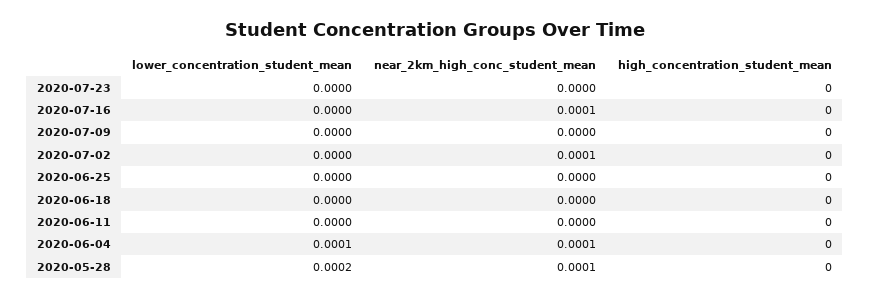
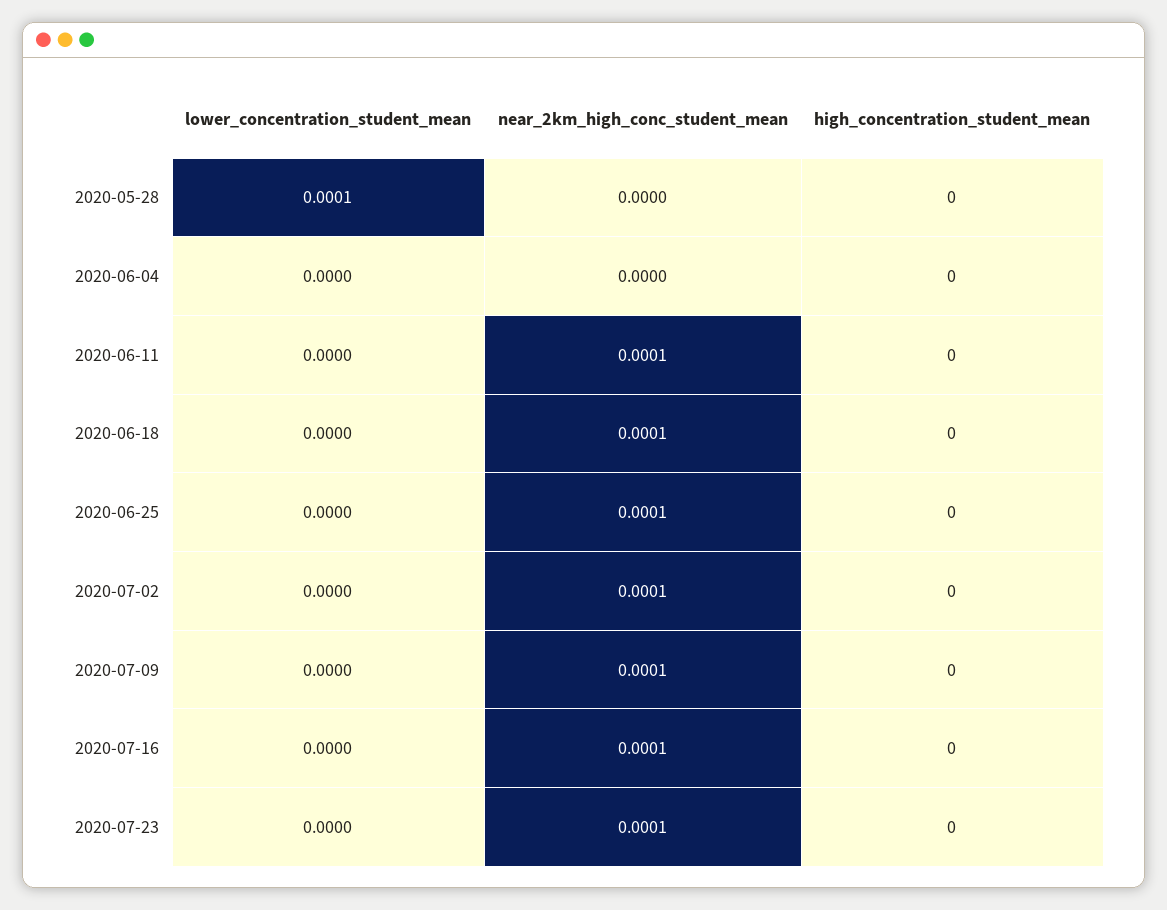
  {
    "lower_concentration_student_mean": {
      "2020-07-23": 0,
      "2020-07-16": 0,
      "2020-07-09": 0,
      "2020-07-02": 0,
      "2020-06-25": 0,
      "2020-06-18": 0,
      "2020-06-11": 0,
-     "2020-06-04": 0.0001,
+     "2020-06-04": 0,
-     "2020-05-28": 0.0002
+     "2020-05-28": 0.0001
    },
    "near_2km_high_conc_student_mean": {
-     "2020-07-23": 0,
+     "2020-07-23": 0.0001,
      "2020-07-16": 0.0001,
-     "2020-07-09": 0,
+     "2020-07-09": 0.0001,
      "2020-07-02": 0.0001,
-     "2020-06-25": 0,
+     "2020-06-25": 0.0001,
-     "2020-06-18": 0,
+     "2020-06-18": 0.0001,
-     "2020-06-11": 0,
+     "2020-06-11": 0.0001,
-     "2020-06-04": 0.0001,
+     "2020-06-04": 0,
-     "2020-05-28": 0.0001
+     "2020-05-28": 0
    },
    "high_concentration_student_mean": {
      "2020-07-23": 0,
      "2020-07-16": 0,
      "2020-07-09": 0,
      "2020-07-02": 0,
      "2020-06-25": 0,
      "2020-06-18": 0,
      "2020-06-11": 0,
      "2020-06-04": 0,
      "2020-05-28": 0
    }
  }

